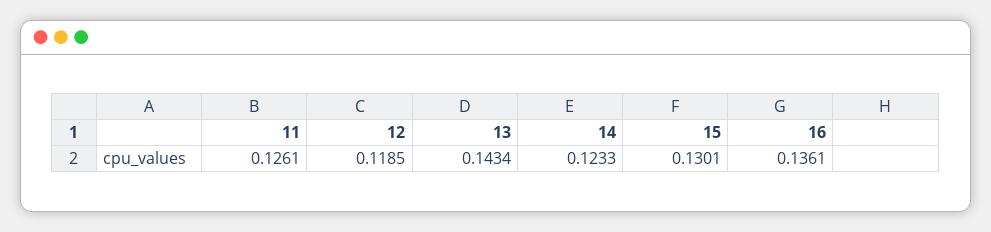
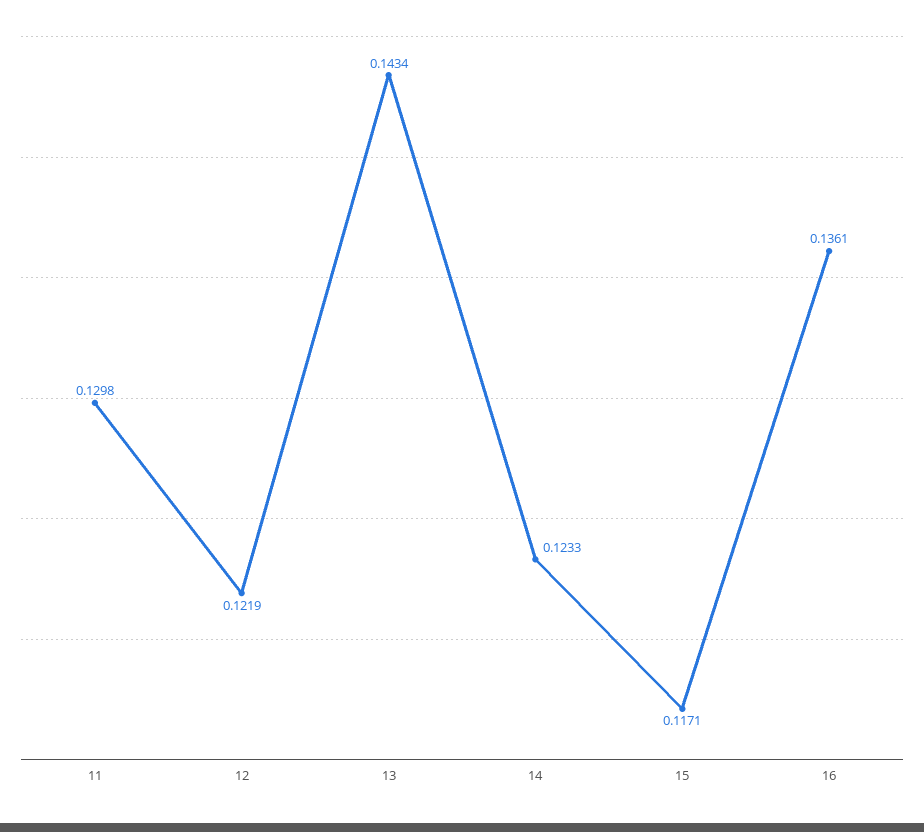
  {
-   "11": 0.1261,
+   "11": 0.1298,
-   "12": 0.1185,
+   "12": 0.1219,
    "13": 0.1434,
    "14": 0.1233,
-   "15": 0.1301,
+   "15": 0.1171,
    "16": 0.1361
  }

